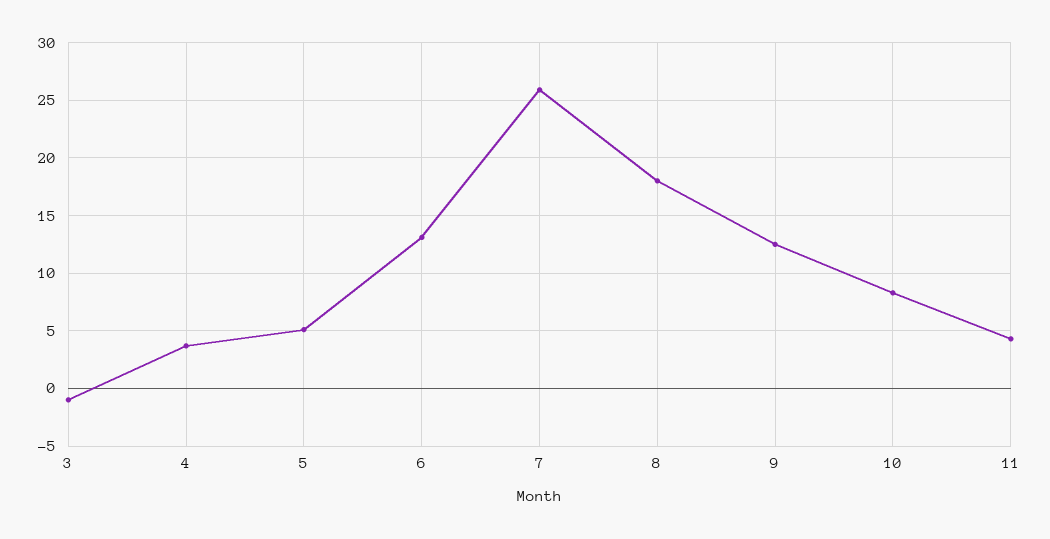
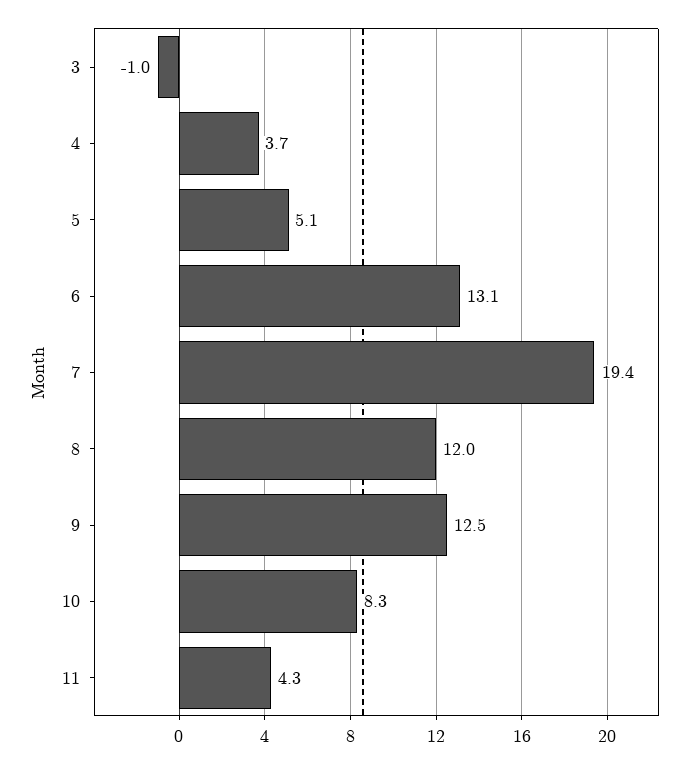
  {
    "3": -1,
    "4": 3.7,
    "5": 5.1,
    "6": 13.1,
-   "7": 26,
+   "7": 19.4,
-   "8": 18,
+   "8": 12,
    "9": 12.5,
    "10": 8.3,
    "11": 4.3
  }

